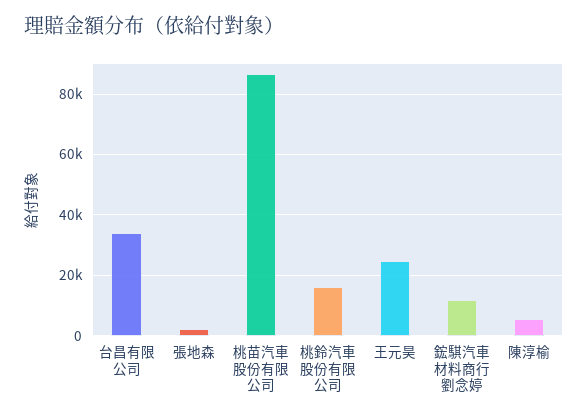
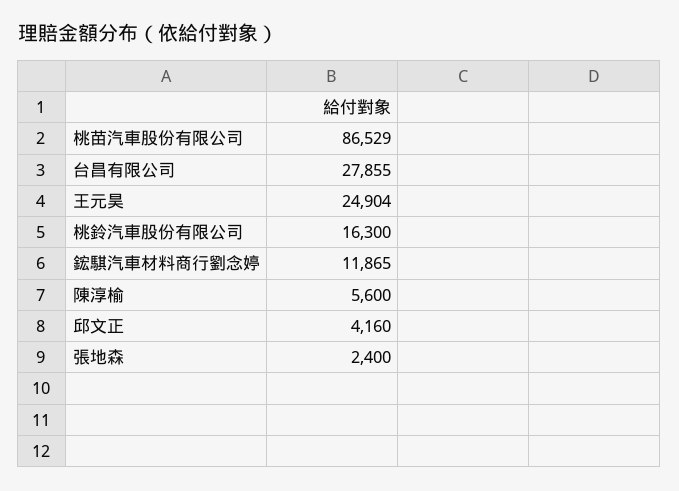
  {
-   "台昌有限公司": 34000,
+   "台昌有限公司": 27855,
    "張地森": 2400,
    "桃苗汽車股份有限公司": 86529,
    "桃鈴汽車股份有限公司": 16300,
    "王元昊": 24904,
    "鋐騏汽車材料商行劉念婷": 11865,
-   "陳淳榆": 5600
+   "陳淳榆": 5600,
+   "邱文正": 4160
  }

